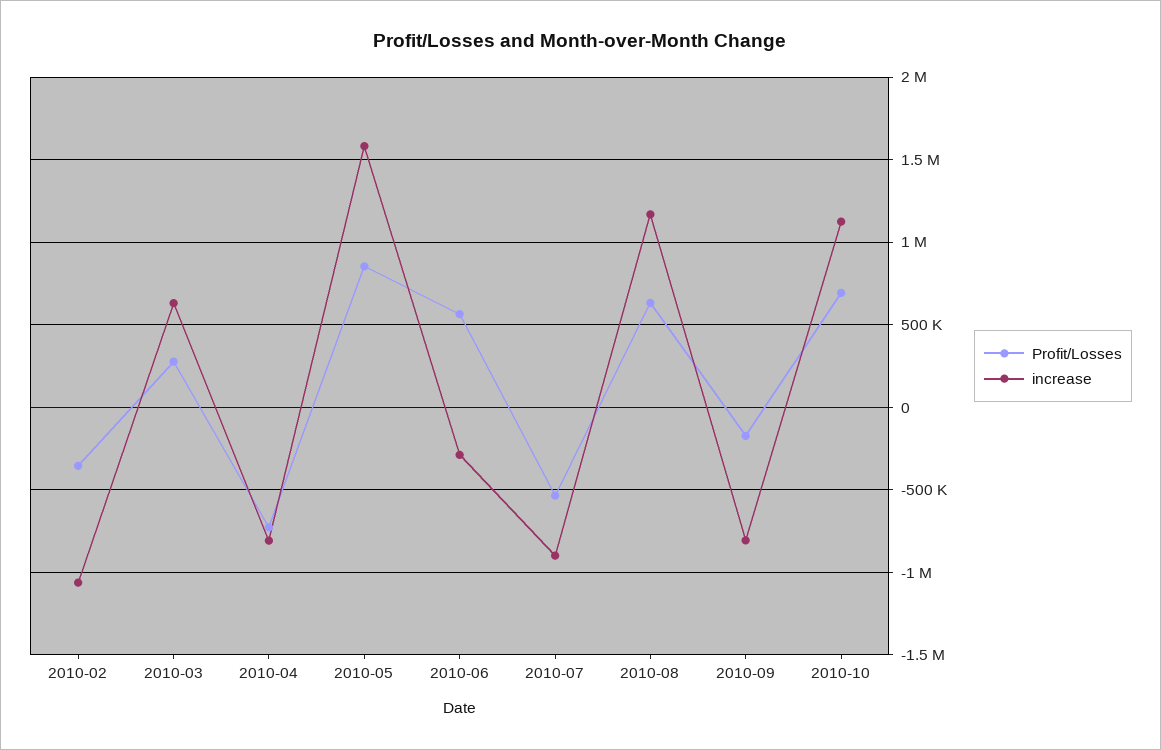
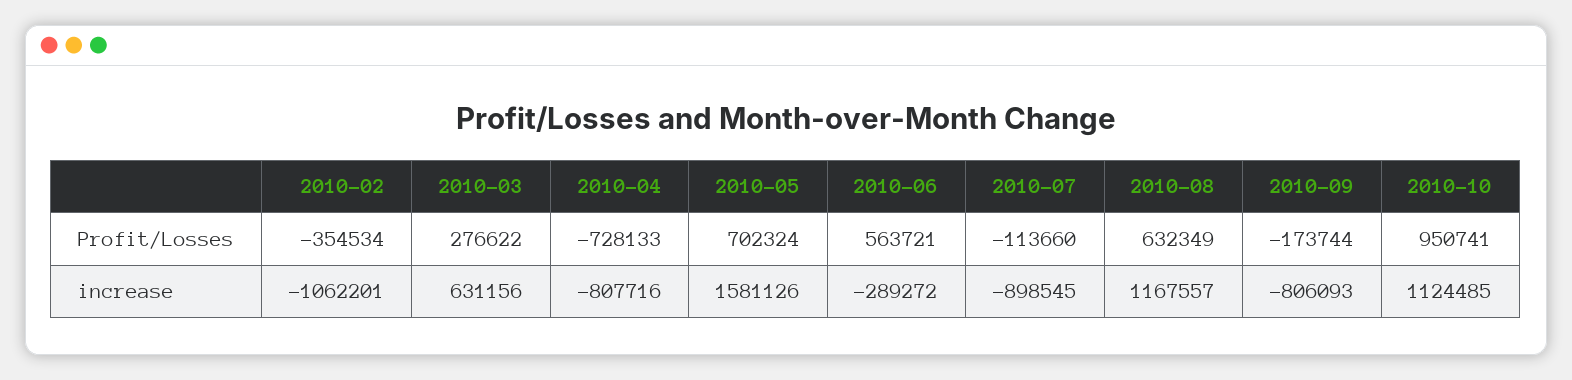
  {
    "Profit/Losses": {
      "2010-02": -354534,
      "2010-03": 276622,
      "2010-04": -728133,
-     "2010-05": 850000,
+     "2010-05": 702324,
      "2010-06": 563721,
-     "2010-07": -550000,
+     "2010-07": -113660,
      "2010-08": 632349,
      "2010-09": -173744,
-     "2010-10": 700000
+     "2010-10": 950741
    },
    "increase": {
      "2010-02": -1062201,
      "2010-03": 631156,
      "2010-04": -807716,
      "2010-05": 1581126,
      "2010-06": -289272,
      "2010-07": -898545,
      "2010-08": 1167557,
      "2010-09": -806093,
      "2010-10": 1124485
    }
  }

